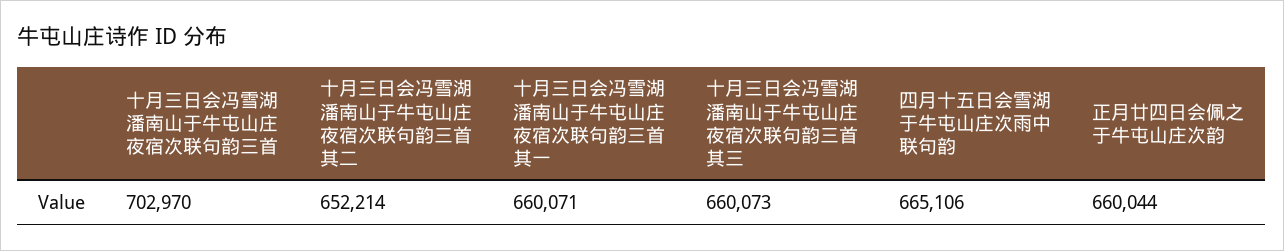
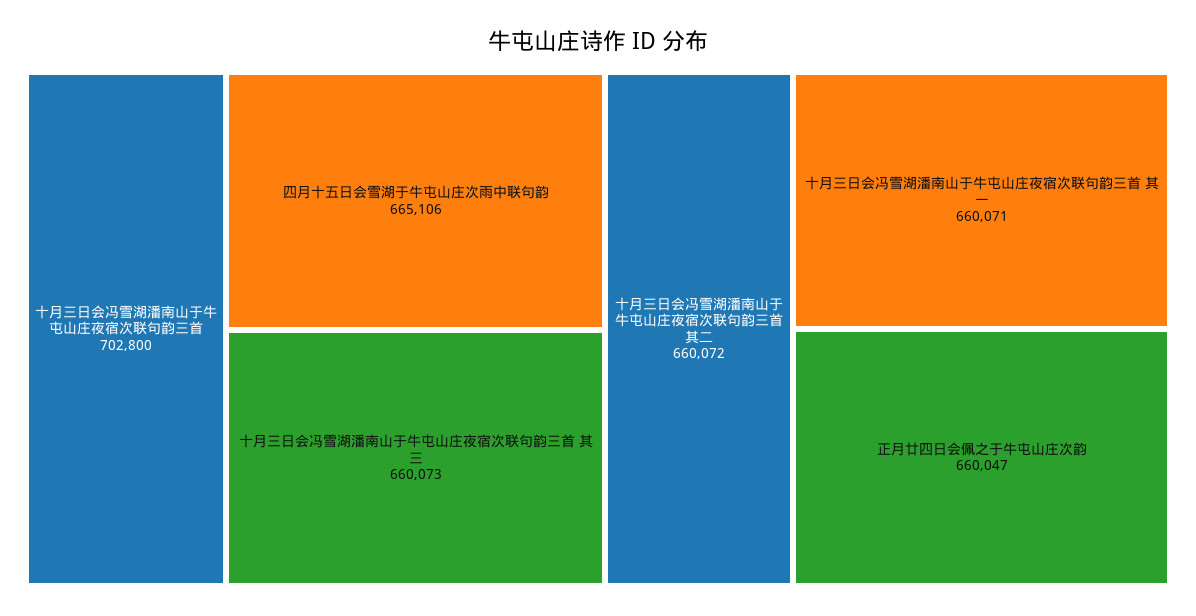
  {
-   "十月三日会冯雪湖潘南山于牛屯山庄夜宿次联句韵三首": 702970,
+   "十月三日会冯雪湖潘南山于牛屯山庄夜宿次联句韵三首": 702800,
-   "十月三日会冯雪湖潘南山于牛屯山庄夜宿次联句韵三首 其二": 652214,
+   "十月三日会冯雪湖潘南山于牛屯山庄夜宿次联句韵三首 其二": 660072,
    "十月三日会冯雪湖潘南山于牛屯山庄夜宿次联句韵三首 其一": 660071,
    "十月三日会冯雪湖潘南山于牛屯山庄夜宿次联句韵三首 其三": 660073,
    "四月十五日会雪湖于牛屯山庄次雨中联句韵": 665106,
-   "正月廿四日会佩之于牛屯山庄次韵": 660044
+   "正月廿四日会佩之于牛屯山庄次韵": 660047
  }

